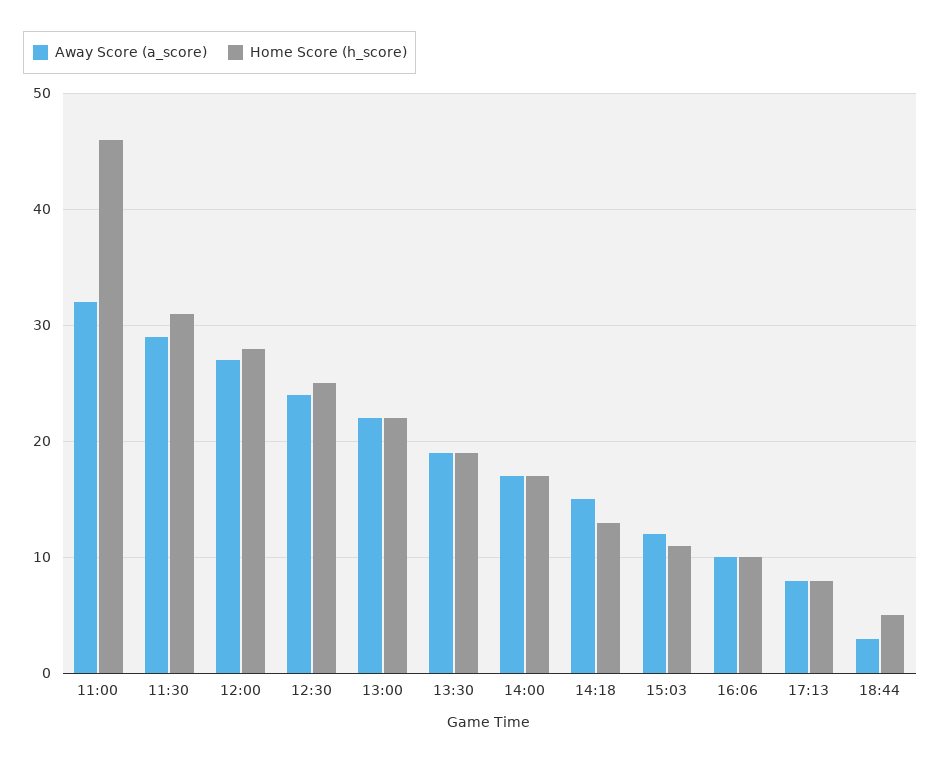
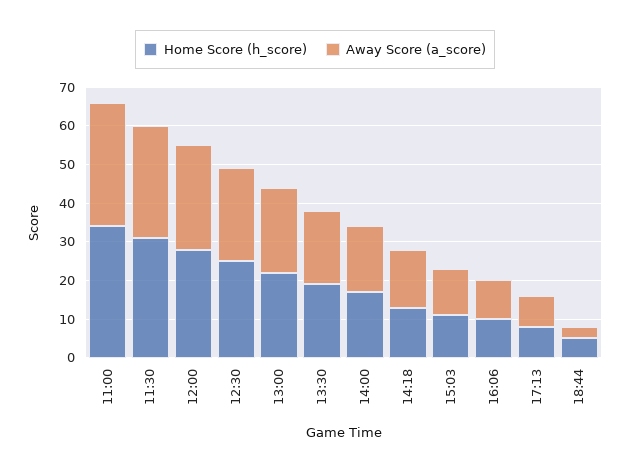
  {
    "Away Score (a_score)": {
      "11:00": 32,
      "11:30": 29,
      "12:00": 27,
      "12:30": 24,
      "13:00": 22,
      "13:30": 19,
      "14:00": 17,
      "14:18": 15,
      "15:03": 12,
      "16:06": 10,
      "17:13": 8,
      "18:44": 3
    },
    "Home Score (h_score)": {
-     "11:00": 46,
+     "11:00": 35,
      "11:30": 31,
      "12:00": 28,
      "12:30": 25,
      "13:00": 22,
      "13:30": 19,
      "14:00": 17,
      "14:18": 13,
      "15:03": 11,
      "16:06": 10,
      "17:13": 8,
      "18:44": 5
    }
  }

